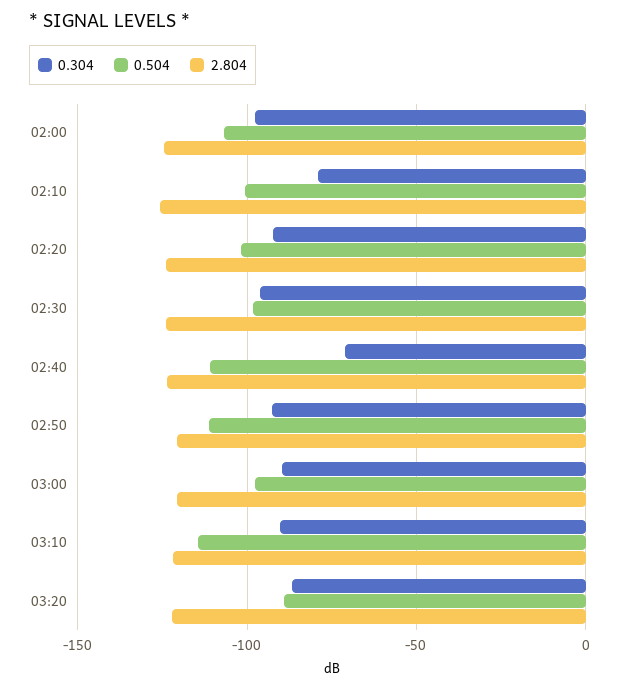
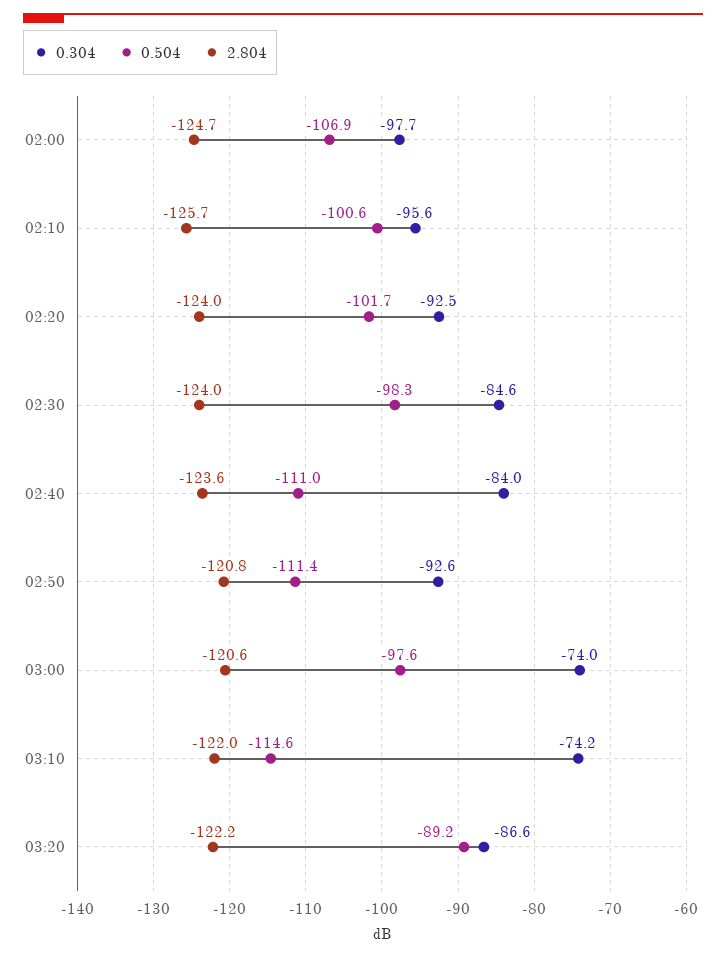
  {
    "0.304": {
      "02:00": -97.7,
-     "02:10": -80,
+     "02:10": -95.6,
      "02:20": -92.5,
-     "02:30": -95,
+     "02:30": -84.6,
-     "02:40": -70,
+     "02:40": -84,
      "02:50": -92.6,
-     "03:00": -90,
+     "03:00": -74,
-     "03:10": -90,
+     "03:10": -74.2,
      "03:20": -86.6
    },
    "0.504": {
      "02:00": -106.9,
      "02:10": -100.6,
      "02:20": -101.7,
      "02:30": -98.3,
      "02:40": -111,
      "02:50": -111.4,
      "03:00": -97.6,
      "03:10": -114.6,
      "03:20": -89.2
    },
    "2.804": {
      "02:00": -124.7,
      "02:10": -125.7,
      "02:20": -124,
      "02:30": -124,
      "02:40": -123.6,
      "02:50": -120.8,
      "03:00": -120.6,
      "03:10": -122,
      "03:20": -122.2
    }
  }

